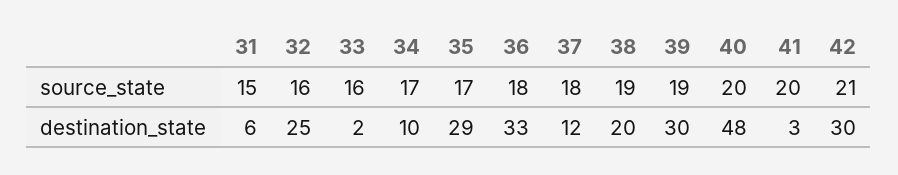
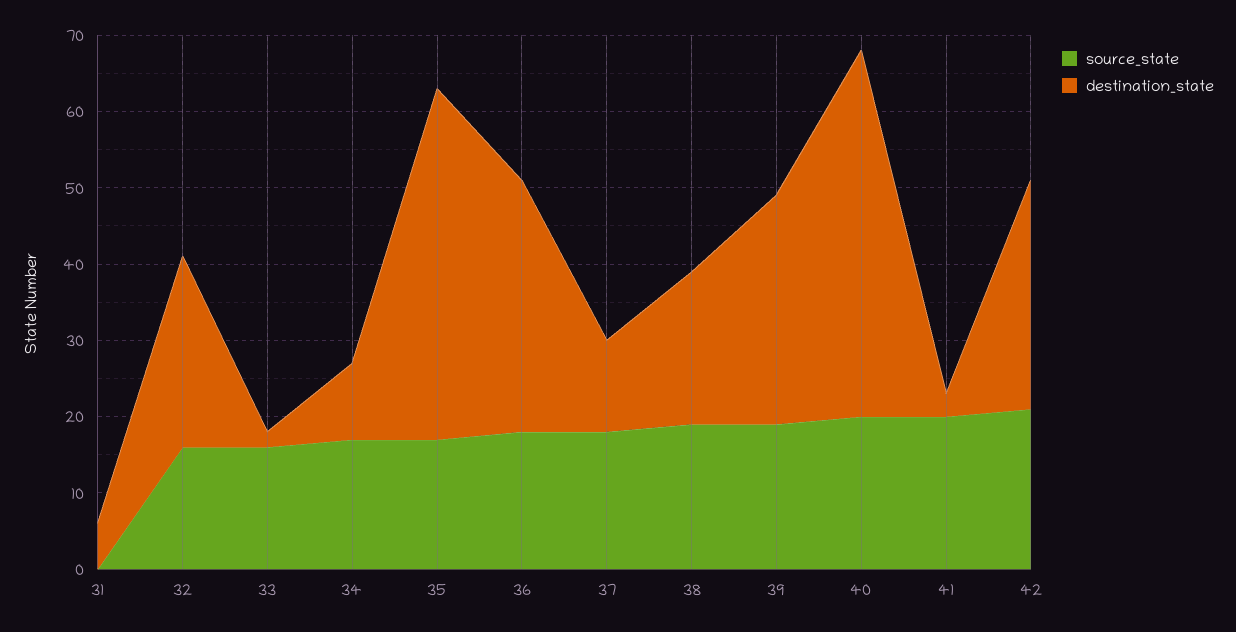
  {
    "source_state": {
-     "31": 15,
+     "31": 0,
      "32": 16,
      "33": 16,
      "34": 17,
      "35": 17,
      "36": 18,
      "37": 18,
      "38": 19,
      "39": 19,
      "40": 20,
      "41": 20,
      "42": 21
    },
    "destination_state": {
      "31": 6,
      "32": 25,
      "33": 2,
      "34": 10,
-     "35": 29,
+     "35": 45,
      "36": 33,
      "37": 12,
      "38": 20,
      "39": 30,
      "40": 48,
      "41": 3,
      "42": 30
    }
  }

